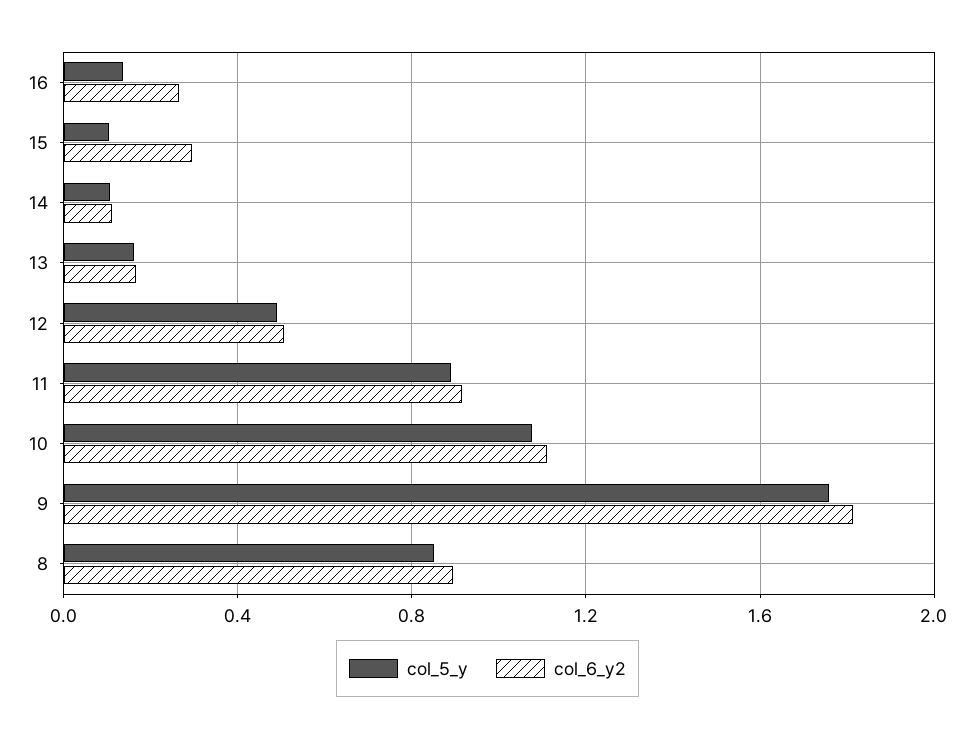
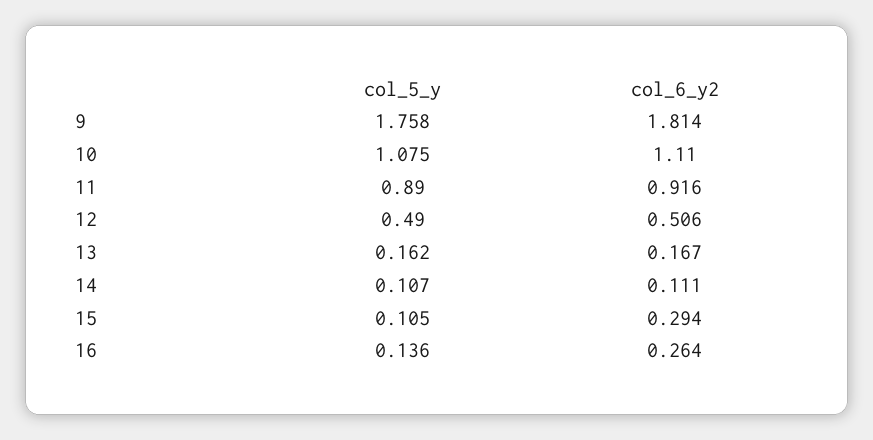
  {
    "col_5_y": {
      "16": 0.136,
      "15": 0.105,
      "14": 0.107,
      "13": 0.162,
      "12": 0.49,
      "11": 0.89,
      "10": 1.075,
-     "9": 1.758,
+     "9": 1.758
-     "8": 0.85
    },
    "col_6_y2": {
      "16": 0.264,
      "15": 0.294,
      "14": 0.111,
      "13": 0.167,
      "12": 0.506,
      "11": 0.916,
      "10": 1.11,
-     "9": 1.814,
+     "9": 1.814
-     "8": 0.9
    }
  }

